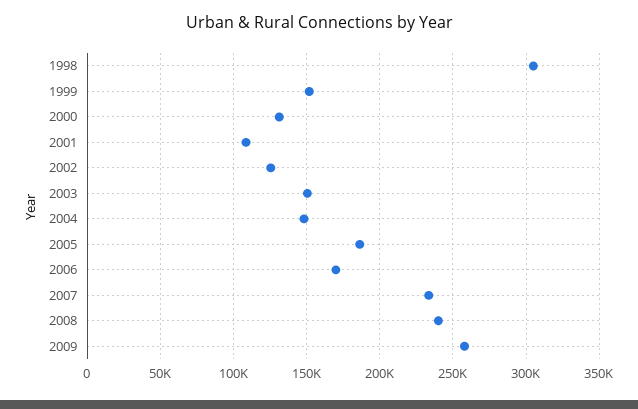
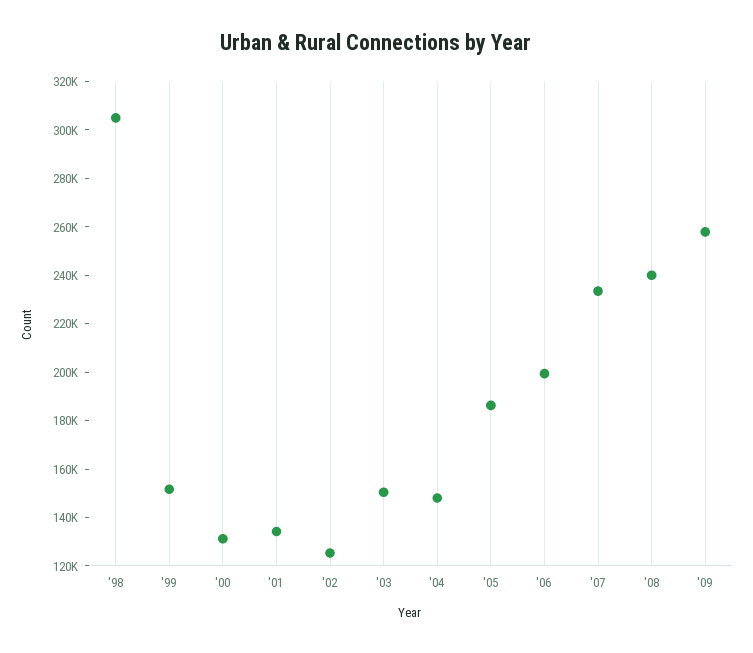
  {
    "1998": 305000,
    "1999": 150000,
    "2000": 130000,
-   "2001": 110000,
+   "2001": 135000,
    "2002": 125000,
    "2003": 150000,
    "2004": 150000,
    "2005": 185000,
-   "2006": 170000,
+   "2006": 200000,
    "2007": 235000,
    "2008": 240000,
    "2009": 260000
  }

